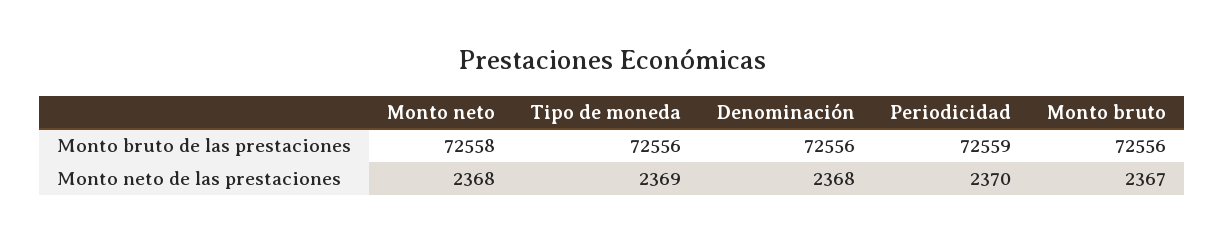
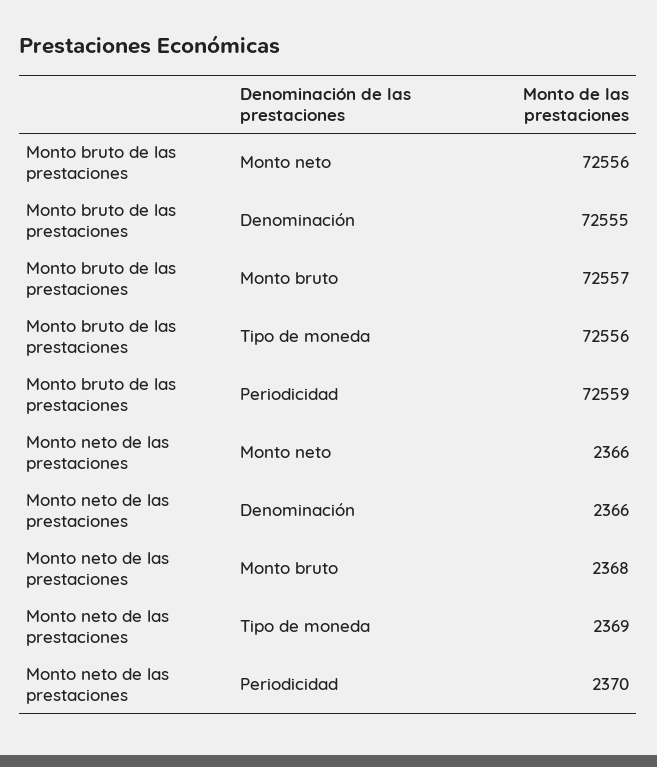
  {
    "Monto neto": {
-     "Monto bruto de las prestaciones": 72558,
+     "Monto bruto de las prestaciones": 72556,
-     "Monto neto de las prestaciones": 2368
+     "Monto neto de las prestaciones": 2366
    },
    "Tipo de moneda": {
      "Monto bruto de las prestaciones": 72556,
      "Monto neto de las prestaciones": 2369
    },
    "Denominación": {
-     "Monto bruto de las prestaciones": 72556,
+     "Monto bruto de las prestaciones": 72555,
-     "Monto neto de las prestaciones": 2368
+     "Monto neto de las prestaciones": 2366
    },
    "Periodicidad": {
      "Monto bruto de las prestaciones": 72559,
      "Monto neto de las prestaciones": 2370
    },
    "Monto bruto": {
-     "Monto bruto de las prestaciones": 72556,
+     "Monto bruto de las prestaciones": 72557,
-     "Monto neto de las prestaciones": 2367
+     "Monto neto de las prestaciones": 2368
    }
  }

